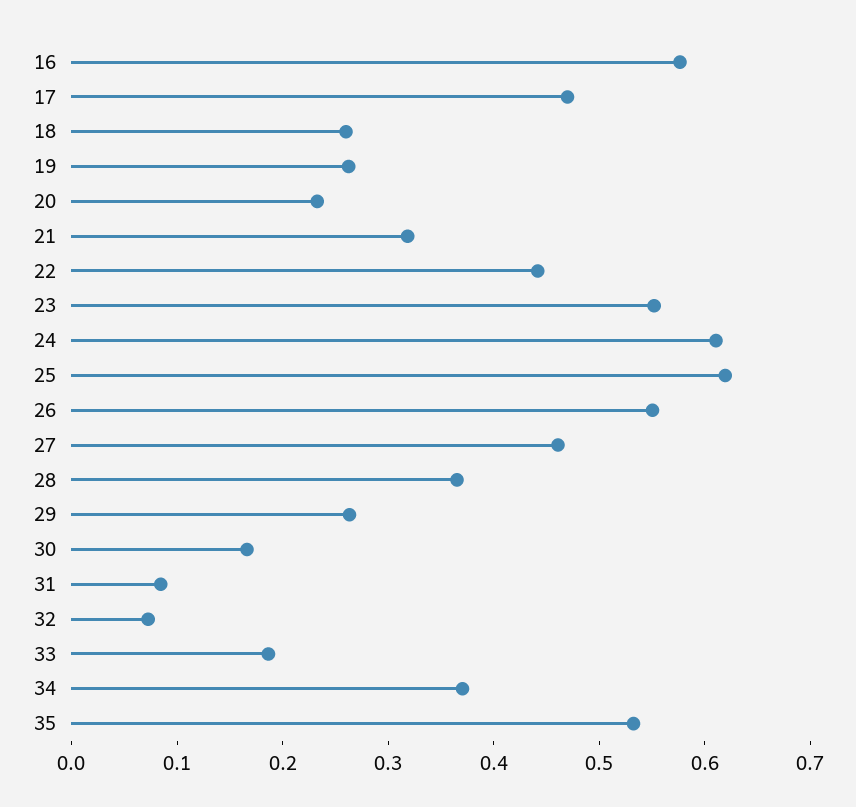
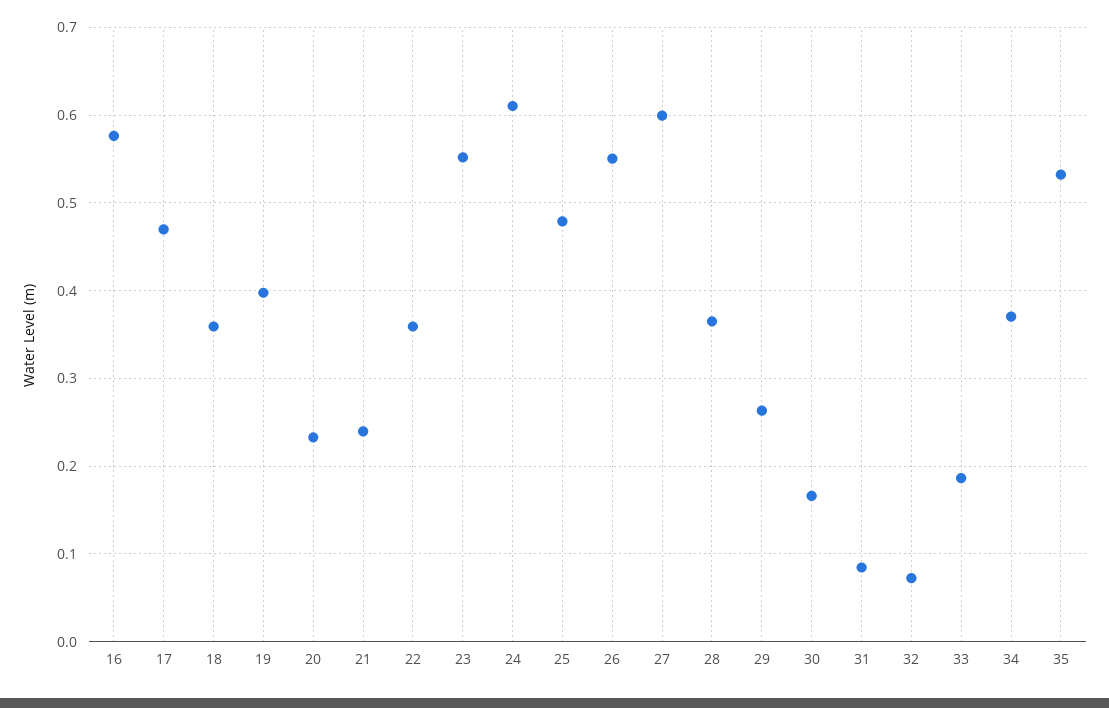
  {
    "16": 0.58,
    "17": 0.47,
-   "18": 0.26,
+   "18": 0.36,
-   "19": 0.26,
+   "19": 0.4,
    "20": 0.23,
-   "21": 0.32,
+   "21": 0.24,
-   "22": 0.44,
+   "22": 0.36,
    "23": 0.55,
    "24": 0.61,
-   "25": 0.62,
+   "25": 0.48,
    "26": 0.55,
-   "27": 0.46,
+   "27": 0.6,
    "28": 0.37,
    "29": 0.26,
    "30": 0.17,
    "31": 0.08,
    "32": 0.07,
    "33": 0.19,
    "34": 0.37,
    "35": 0.53
  }

